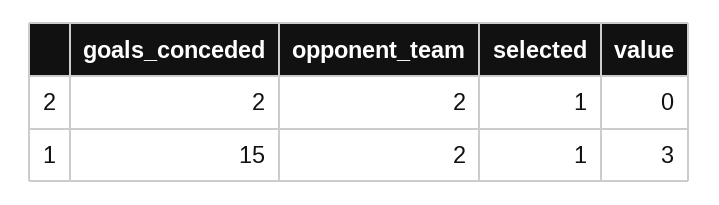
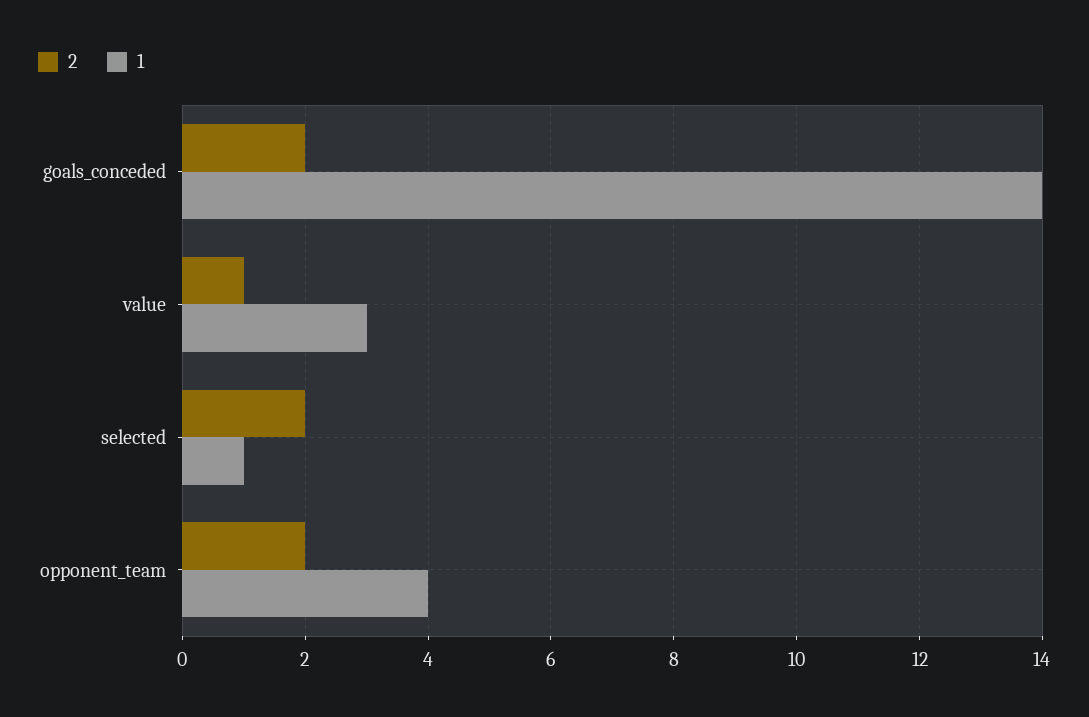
  {
    "2": {
      "goals_conceded": 2,
      "opponent_team": 2,
-     "selected": 1,
+     "selected": 2,
-     "value": 0
+     "value": 1
    },
    "1": {
-     "goals_conceded": 15,
+     "goals_conceded": 14,
-     "opponent_team": 2,
+     "opponent_team": 4,
      "selected": 1,
      "value": 3
    }
  }

